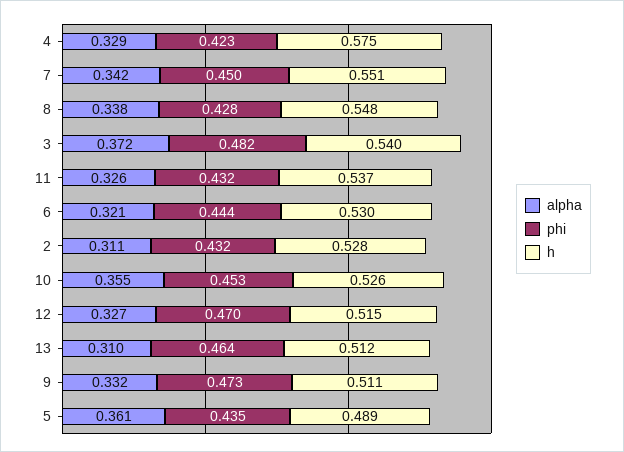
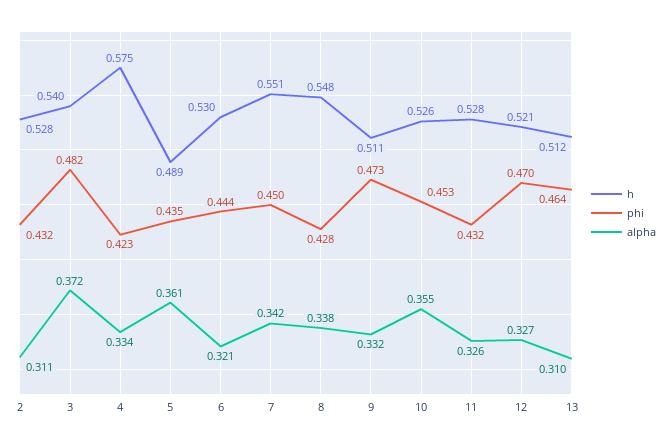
  {
    "alpha": {
-     "4": 0.329,
+     "4": 0.334,
      "7": 0.342,
      "8": 0.338,
      "3": 0.372,
      "11": 0.326,
      "6": 0.321,
      "2": 0.311,
      "10": 0.355,
      "12": 0.327,
      "13": 0.31,
      "9": 0.332,
      "5": 0.361
    },
    "phi": {
      "4": 0.423,
      "7": 0.45,
      "8": 0.428,
      "3": 0.482,
      "11": 0.432,
      "6": 0.444,
      "2": 0.432,
      "10": 0.453,
      "12": 0.47,
      "13": 0.464,
      "9": 0.473,
      "5": 0.435
    },
    "h": {
      "4": 0.575,
      "7": 0.551,
      "8": 0.548,
      "3": 0.54,
-     "11": 0.537,
+     "11": 0.528,
      "6": 0.53,
      "2": 0.528,
      "10": 0.526,
-     "12": 0.515,
+     "12": 0.521,
      "13": 0.512,
      "9": 0.511,
      "5": 0.489
    }
  }

